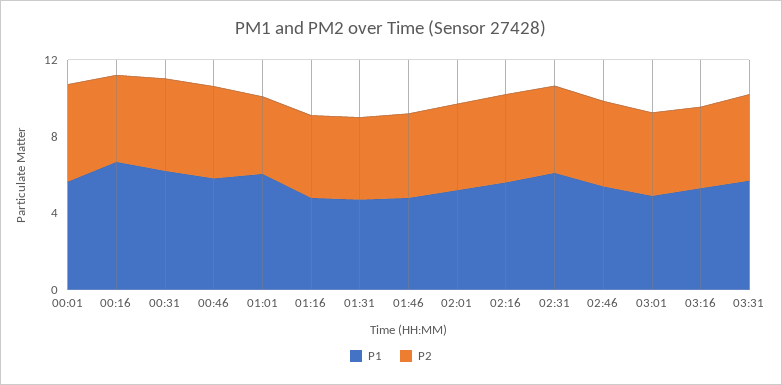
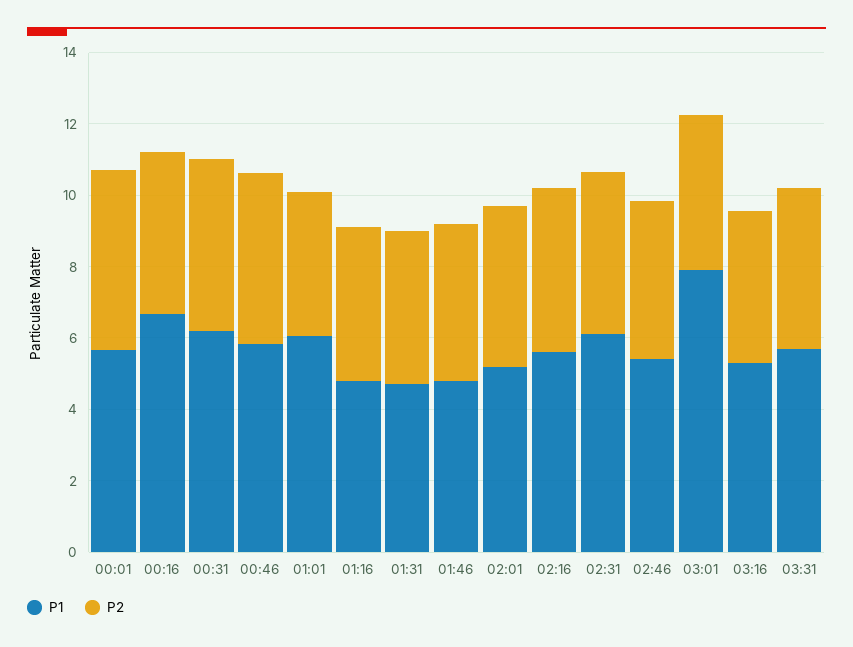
  {
    "P1": {
      "00:01": 5.5,
      "00:16": 6.5,
      "00:31": 6,
      "00:46": 6,
      "01:01": 6,
      "01:16": 5,
      "01:31": 4.5,
      "01:46": 5,
      "02:01": 5,
      "02:16": 5.5,
      "02:31": 6,
      "02:46": 5.5,
-     "03:01": 5,
+     "03:01": 8,
      "03:16": 5.5,
      "03:31": 5.5
    },
    "P2": {
      "00:01": 5,
      "00:16": 4.5,
      "00:31": 5,
      "00:46": 5,
      "01:01": 4,
      "01:16": 4.5,
      "01:31": 4.5,
      "01:46": 4.5,
      "02:01": 4.5,
      "02:16": 4.5,
      "02:31": 4.5,
      "02:46": 4.5,
      "03:01": 4.5,
      "03:16": 4.5,
      "03:31": 4.5
    }
  }

